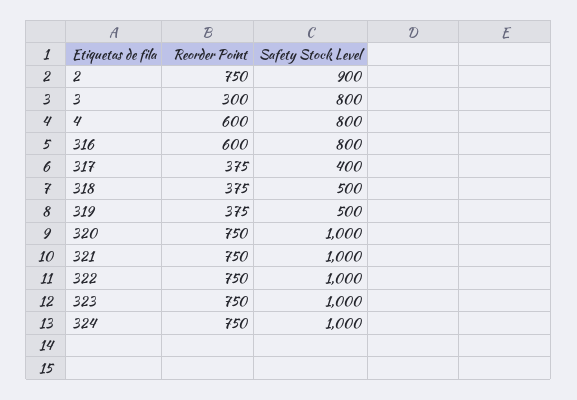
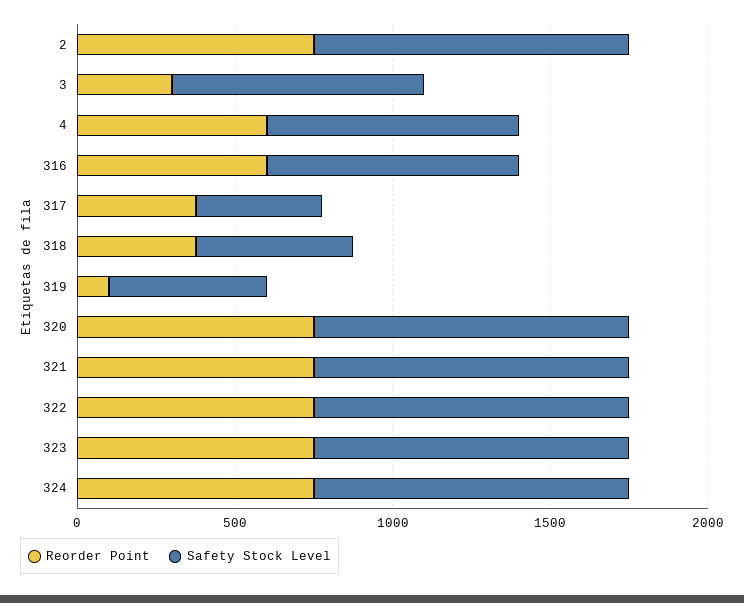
  {
    "Reorder Point": {
      "2": 750,
      "3": 300,
      "4": 600,
      "316": 600,
      "317": 375,
      "318": 375,
-     "319": 375,
+     "319": 100,
      "320": 750,
      "321": 750,
      "322": 750,
      "323": 750,
      "324": 750
    },
    "Safety Stock Level": {
-     "2": 900,
+     "2": 1000,
      "3": 800,
      "4": 800,
      "316": 800,
      "317": 400,
      "318": 500,
      "319": 500,
      "320": 1000,
      "321": 1000,
      "322": 1000,
      "323": 1000,
      "324": 1000
    }
  }

